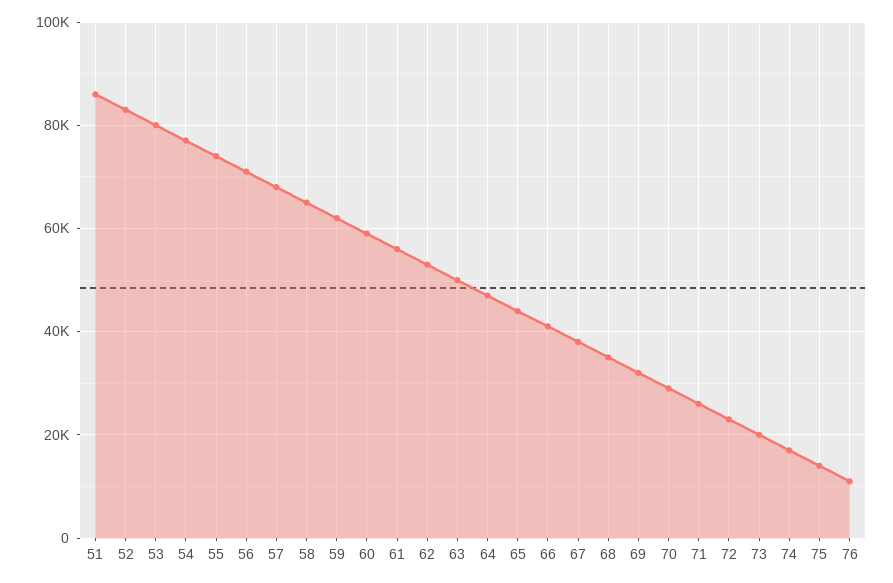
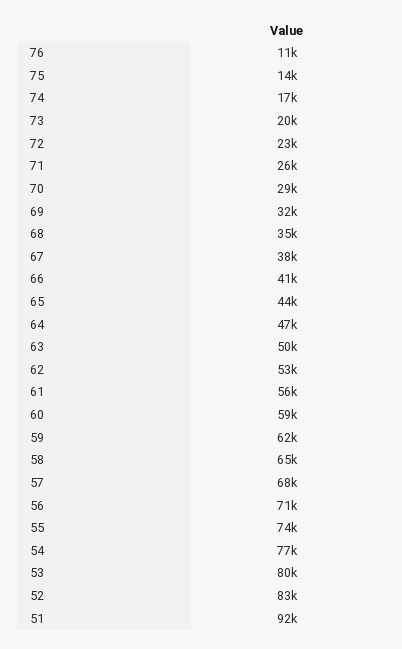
  {
-   "51": 86000,
+   "51": 92000,
    "52": 83000,
    "53": 80000,
    "54": 77000,
    "55": 74000,
    "56": 71000,
    "57": 68000,
    "58": 65000,
    "59": 62000,
    "60": 59000,
    "61": 56000,
    "62": 53000,
    "63": 50000,
    "64": 47000,
    "65": 44000,
    "66": 41000,
    "67": 38000,
    "68": 35000,
    "69": 32000,
    "70": 29000,
    "71": 26000,
    "72": 23000,
    "73": 20000,
    "74": 17000,
    "75": 14000,
    "76": 11000
  }

